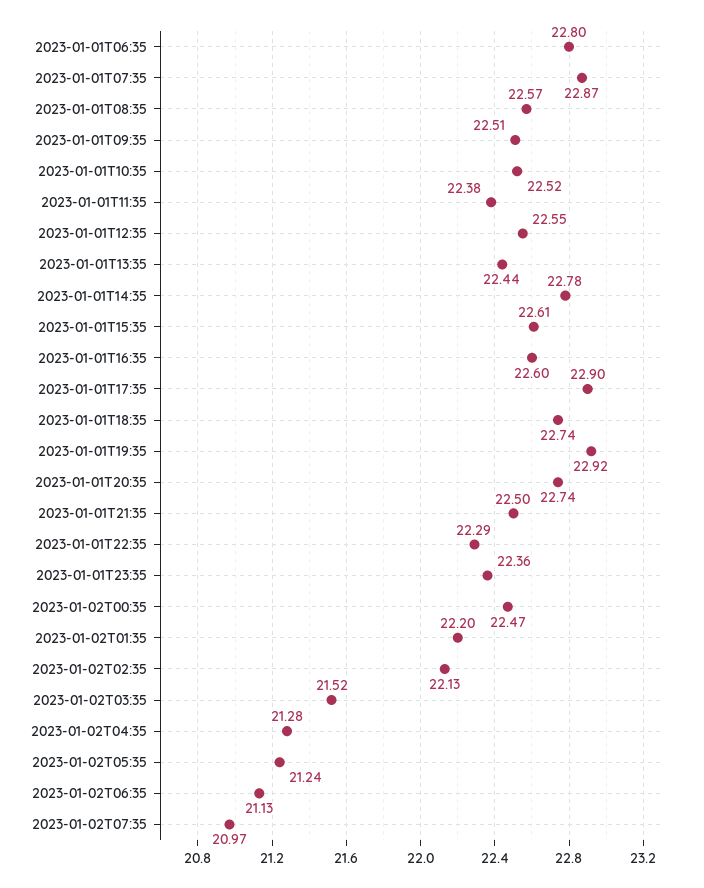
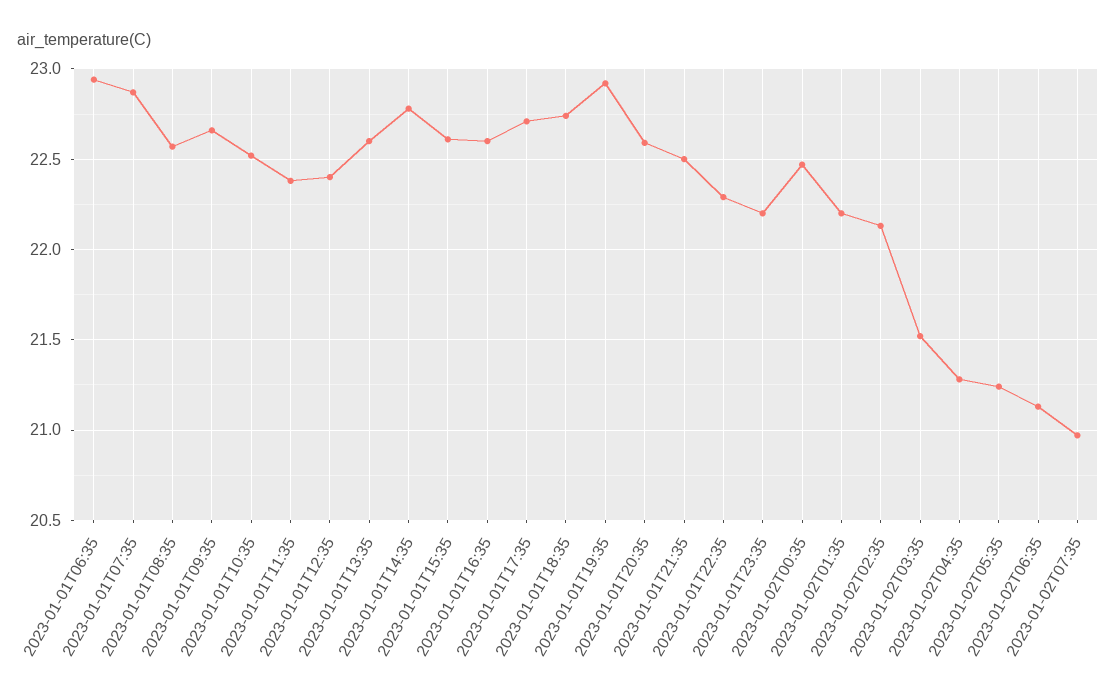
  {
-   "2023-01-01T06:35": 22.8,
+   "2023-01-01T06:35": 22.95,
    "2023-01-01T07:35": 22.87,
    "2023-01-01T08:35": 22.57,
-   "2023-01-01T09:35": 22.51,
+   "2023-01-01T09:35": 22.65,
    "2023-01-01T10:35": 22.52,
    "2023-01-01T11:35": 22.38,
-   "2023-01-01T12:35": 22.55,
+   "2023-01-01T12:35": 22.4,
-   "2023-01-01T13:35": 22.44,
+   "2023-01-01T13:35": 22.6,
    "2023-01-01T14:35": 22.78,
    "2023-01-01T15:35": 22.61,
    "2023-01-01T16:35": 22.6,
-   "2023-01-01T17:35": 22.9,
+   "2023-01-01T17:35": 22.7,
    "2023-01-01T18:35": 22.74,
    "2023-01-01T19:35": 22.92,
-   "2023-01-01T20:35": 22.74,
+   "2023-01-01T20:35": 22.6,
    "2023-01-01T21:35": 22.5,
    "2023-01-01T22:35": 22.29,
-   "2023-01-01T23:35": 22.36,
+   "2023-01-01T23:35": 22.2,
    "2023-01-02T00:35": 22.47,
    "2023-01-02T01:35": 22.2,
    "2023-01-02T02:35": 22.13,
    "2023-01-02T03:35": 21.52,
    "2023-01-02T04:35": 21.28,
    "2023-01-02T05:35": 21.24,
    "2023-01-02T06:35": 21.13,
    "2023-01-02T07:35": 20.97
  }

